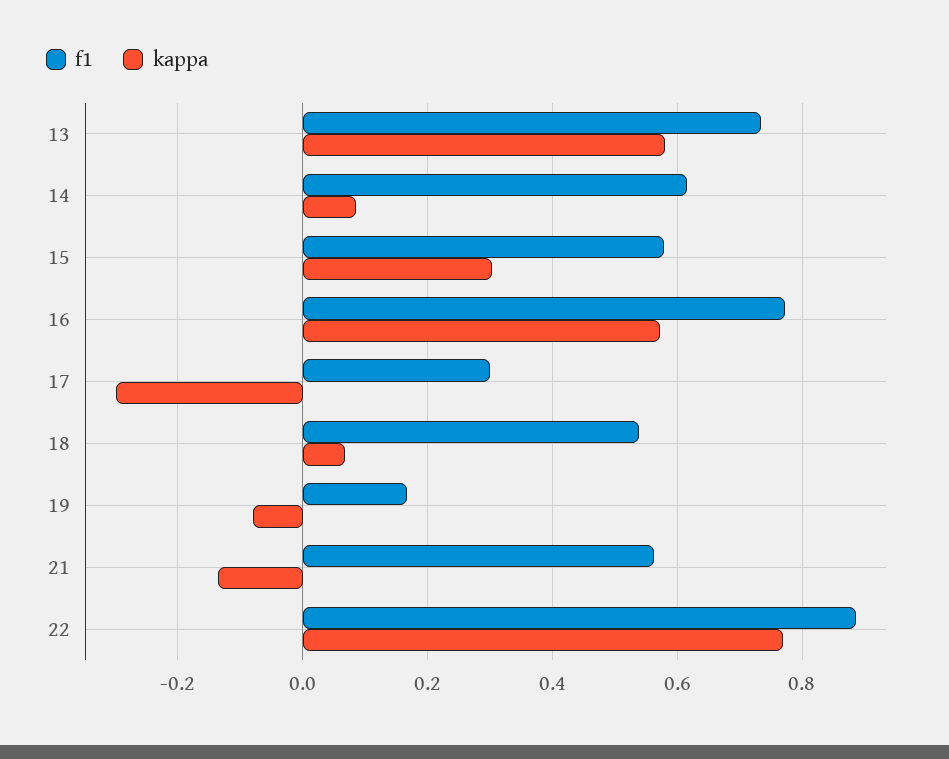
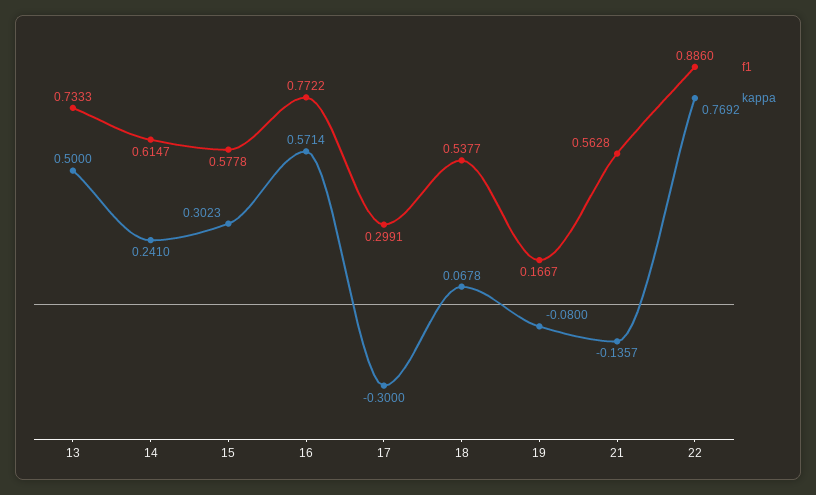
  {
    "f1": {
      "13": 0.7333,
      "14": 0.6147,
      "15": 0.5778,
      "16": 0.7722,
      "17": 0.2991,
      "18": 0.5377,
      "19": 0.1667,
      "21": 0.5628,
      "22": 0.886
    },
    "kappa": {
-     "13": 0.58,
+     "13": 0.5,
-     "14": 0.08,
+     "14": 0.241,
      "15": 0.3023,
      "16": 0.5714,
      "17": -0.3,
      "18": 0.0678,
      "19": -0.08,
      "21": -0.1357,
      "22": 0.7692
    }
  }

